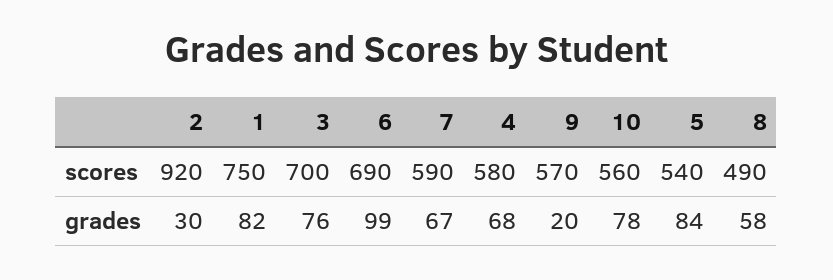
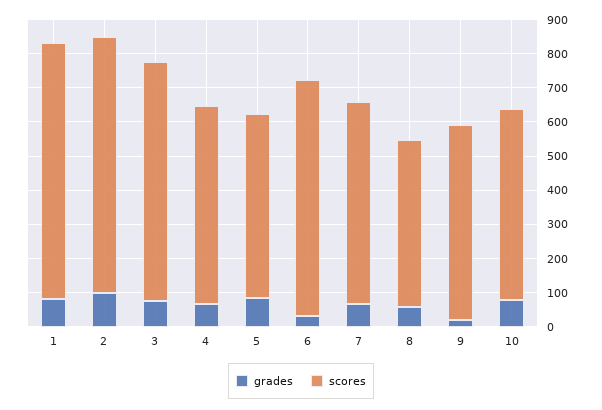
  {
    "scores": {
-     "2": 920,
+     "2": 750,
      "1": 750,
      "3": 700,
      "6": 690,
      "7": 590,
      "4": 580,
      "9": 570,
      "10": 560,
      "5": 540,
      "8": 490
    },
    "grades": {
-     "2": 30,
+     "2": 100,
      "1": 82,
      "3": 76,
-     "6": 99,
+     "6": 25,
      "7": 67,
      "4": 68,
      "9": 20,
      "10": 78,
      "5": 84,
      "8": 58
    }
  }

